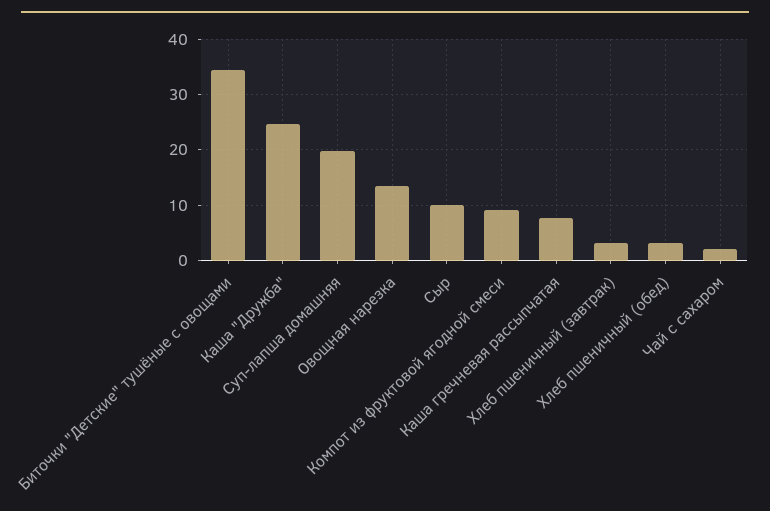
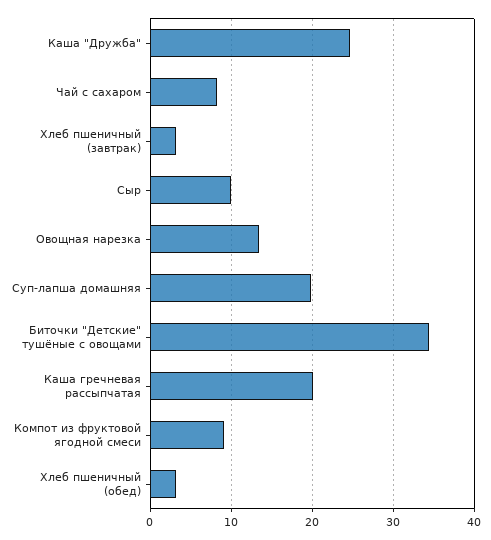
  {
    "Биточки \"Детские\" тушёные с овощами": 34,
    "Каша \"Дружба\"": 25,
    "Суп-лапша домашняя": 20,
    "Овощная нарезка": 13,
    "Сыр": 10,
    "Компот из фруктовой ягодной смеси": 9,
-   "Каша гречневая рассыпчатая": 8,
+   "Каша гречневая рассыпчатая": 20,
    "Хлеб пшеничный (завтрак)": 3,
    "Хлеб пшеничный (обед)": 3,
-   "Чай с сахаром": 2
+   "Чай с сахаром": 8
  }

